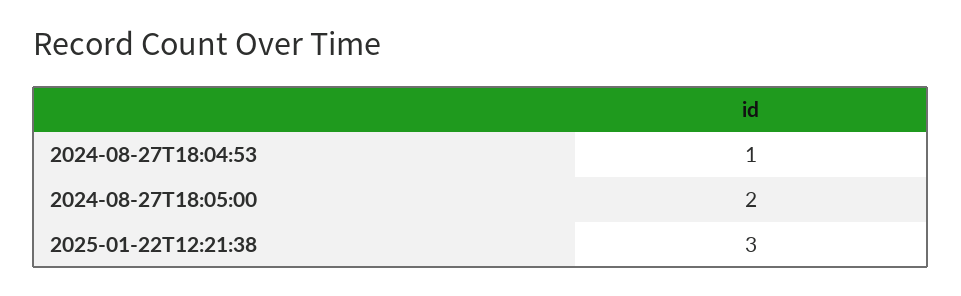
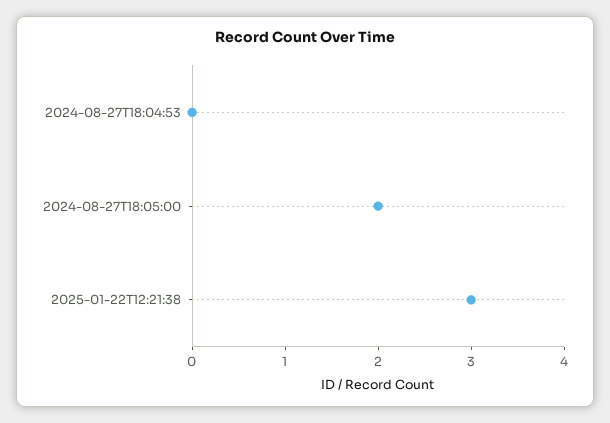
  {
-   "2024-08-27T18:04:53": 1,
+   "2024-08-27T18:04:53": 0,
    "2024-08-27T18:05:00": 2,
    "2025-01-22T12:21:38": 3
  }

